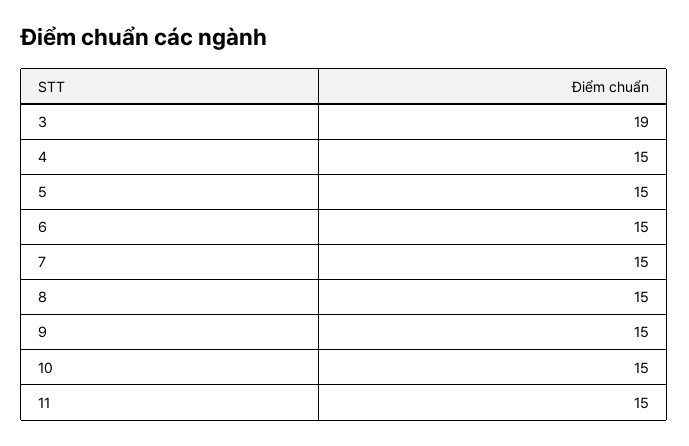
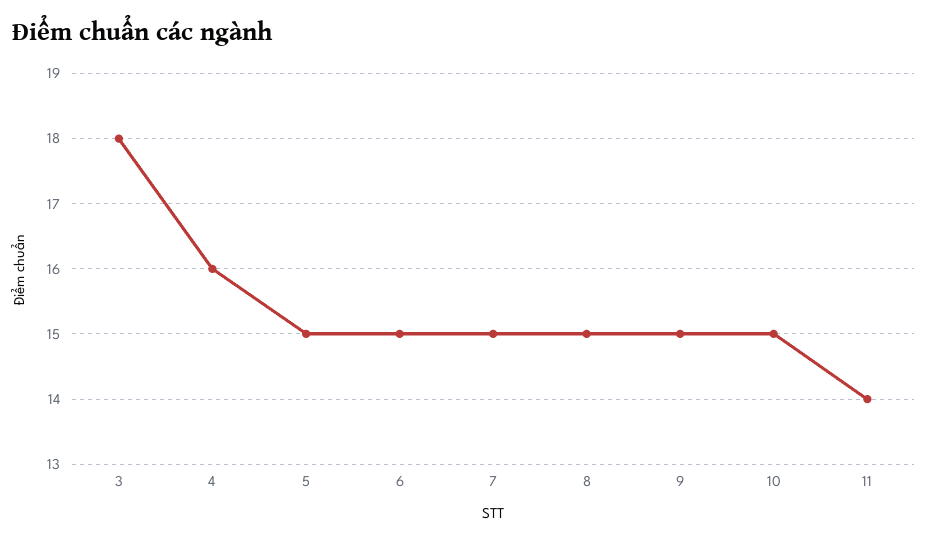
  {
-   "3": 19,
+   "3": 18,
-   "4": 15,
+   "4": 16,
    "5": 15,
    "6": 15,
    "7": 15,
    "8": 15,
    "9": 15,
    "10": 15,
-   "11": 15
+   "11": 14
  }

